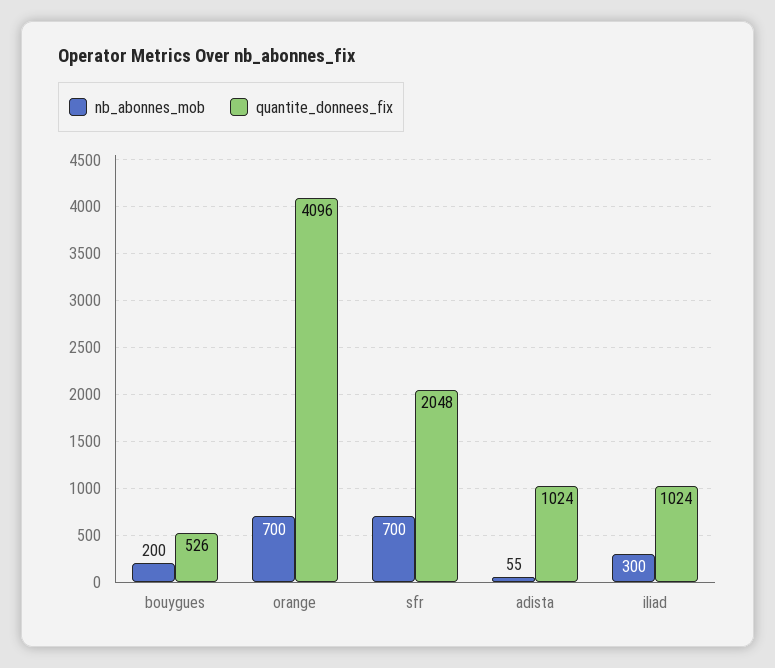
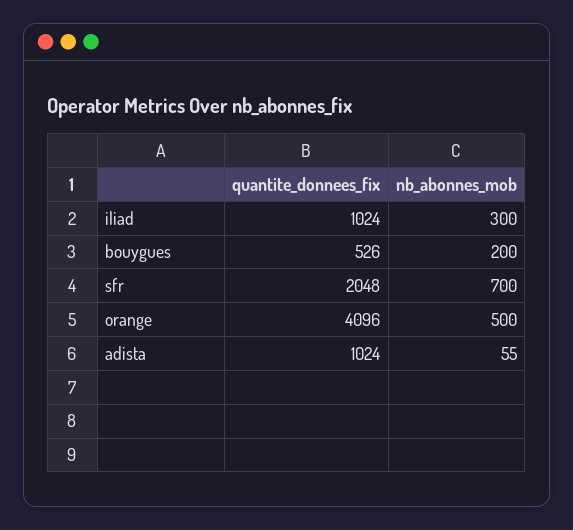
  {
    "nb_abonnes_mob": {
      "bouygues": 200,
-     "orange": 700,
+     "orange": 500,
      "sfr": 700,
      "adista": 55,
      "iliad": 300
    },
    "quantite_donnees_fix": {
      "bouygues": 526,
      "orange": 4096,
      "sfr": 2048,
      "adista": 1024,
      "iliad": 1024
    }
  }

